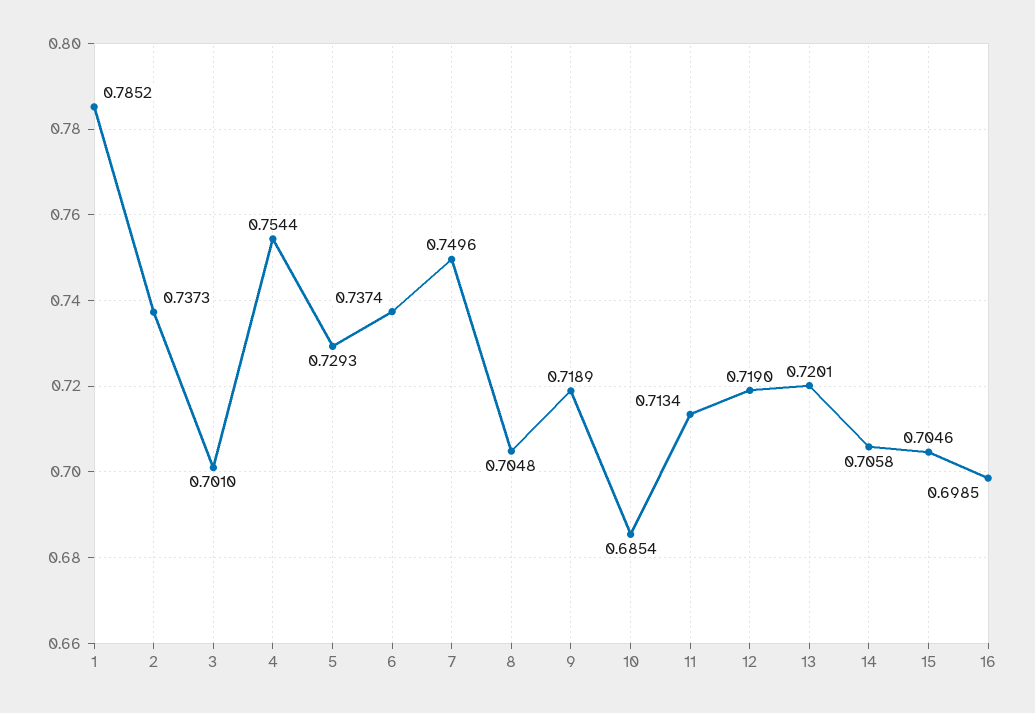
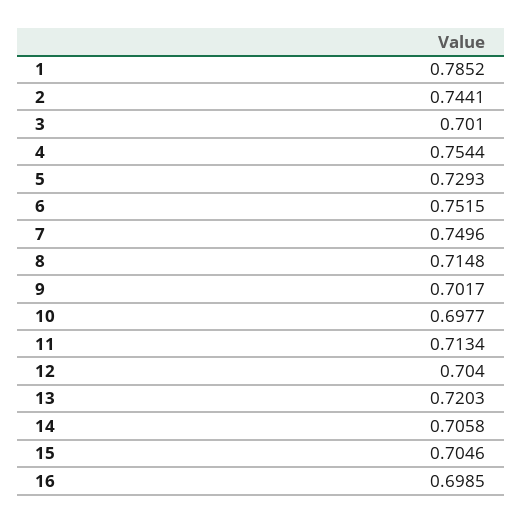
  {
    "1": 0.7852,
-   "2": 0.7373,
+   "2": 0.7441,
    "3": 0.701,
    "4": 0.7544,
    "5": 0.7293,
-   "6": 0.7374,
+   "6": 0.7515,
    "7": 0.7496,
-   "8": 0.7048,
+   "8": 0.7148,
-   "9": 0.7189,
+   "9": 0.7017,
-   "10": 0.6854,
+   "10": 0.6977,
    "11": 0.7134,
-   "12": 0.719,
+   "12": 0.704,
-   "13": 0.7201,
+   "13": 0.7203,
    "14": 0.7058,
    "15": 0.7046,
    "16": 0.6985
  }

